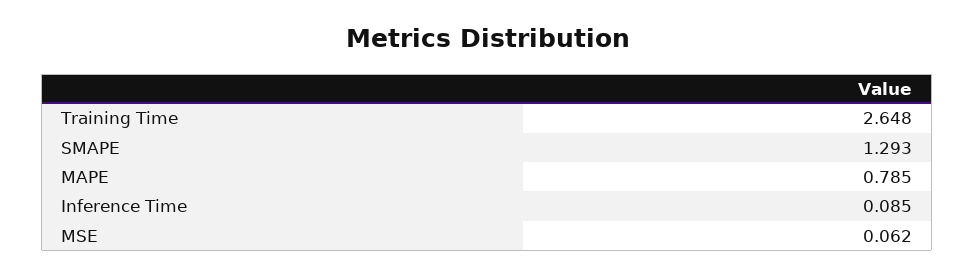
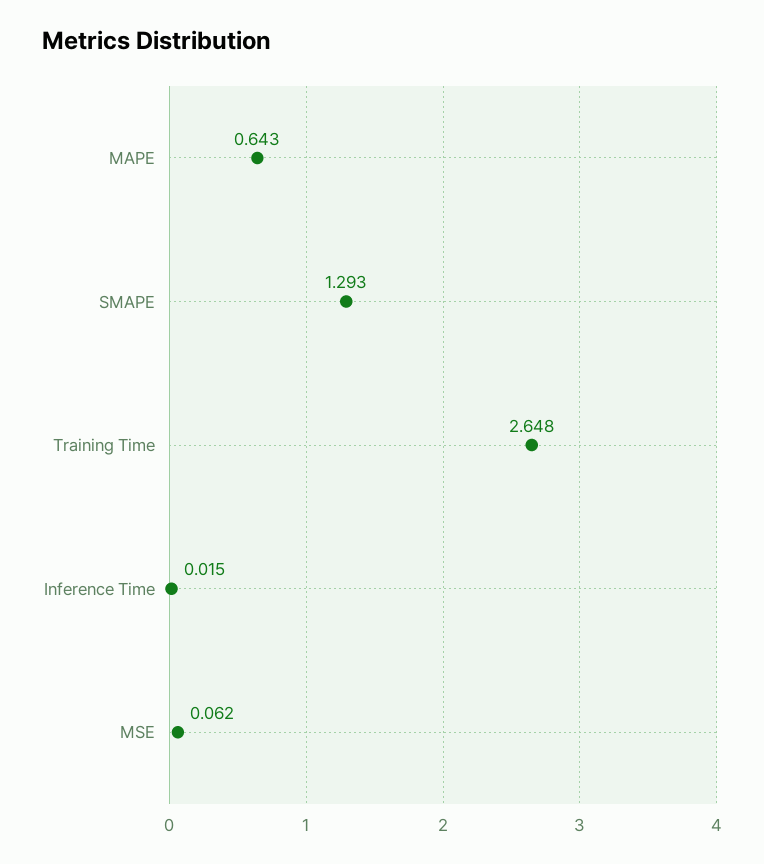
  {
    "Training Time": 2.648,
    "SMAPE": 1.293,
-   "MAPE": 0.785,
+   "MAPE": 0.643,
-   "Inference Time": 0.085,
+   "Inference Time": 0.015,
    "MSE": 0.062
  }

